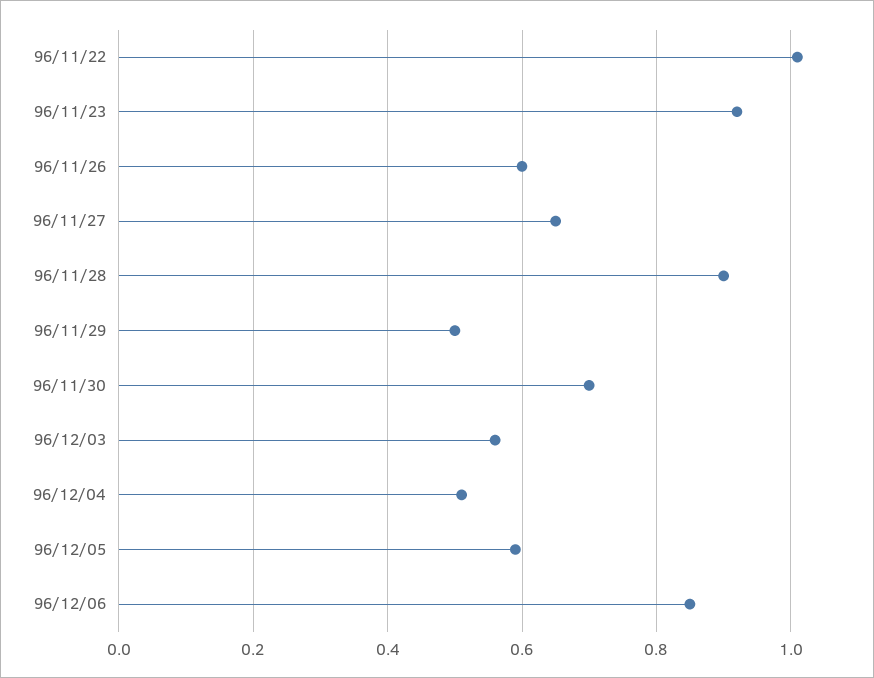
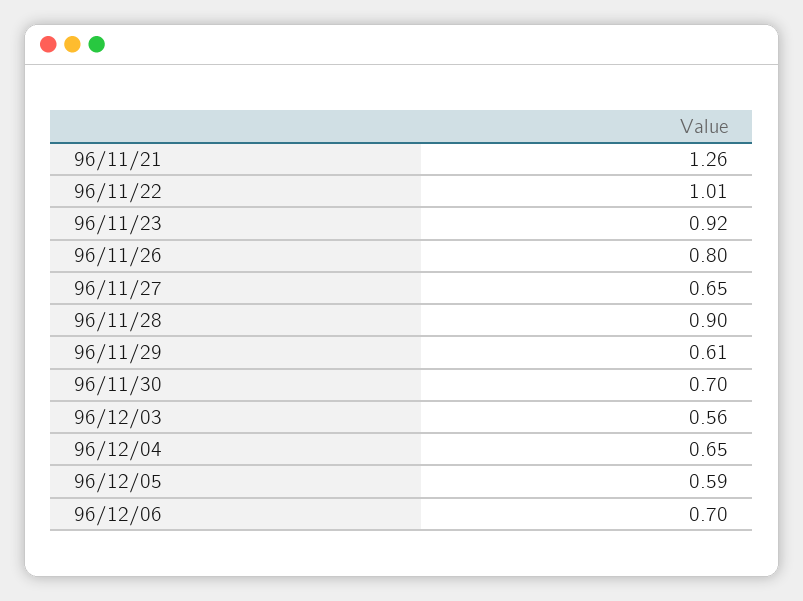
  {
    "96/11/22": 1.01,
    "96/11/23": 0.92,
-   "96/11/26": 0.6,
+   "96/11/26": 0.8,
    "96/11/27": 0.65,
    "96/11/28": 0.9,
-   "96/11/29": 0.5,
+   "96/11/29": 0.61,
    "96/11/30": 0.7,
    "96/12/03": 0.56,
-   "96/12/04": 0.5,
+   "96/12/04": 0.65,
    "96/12/05": 0.59,
-   "96/12/06": 0.85
+   "96/12/06": 0.7,
+   "96/11/21": 1.26
  }

